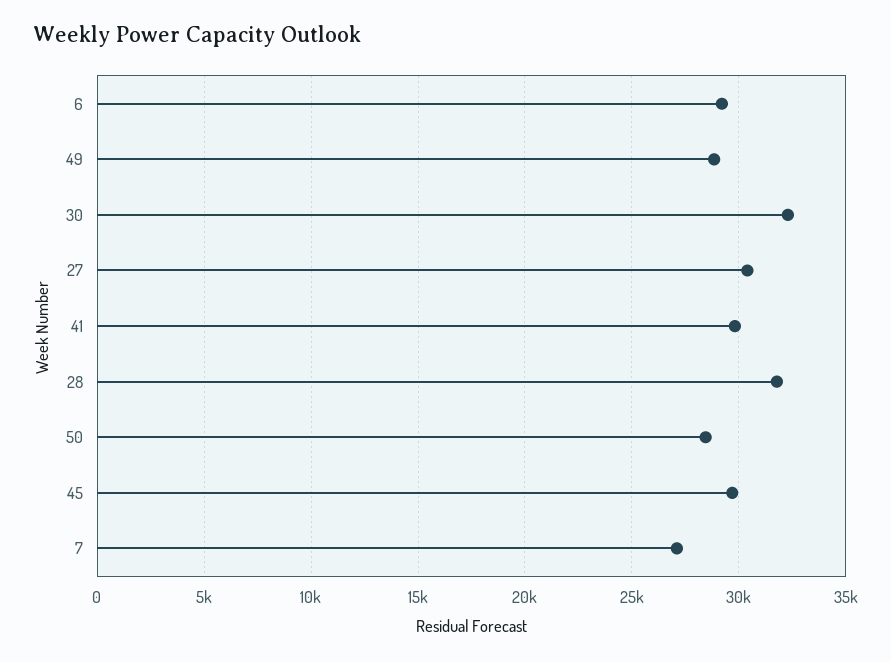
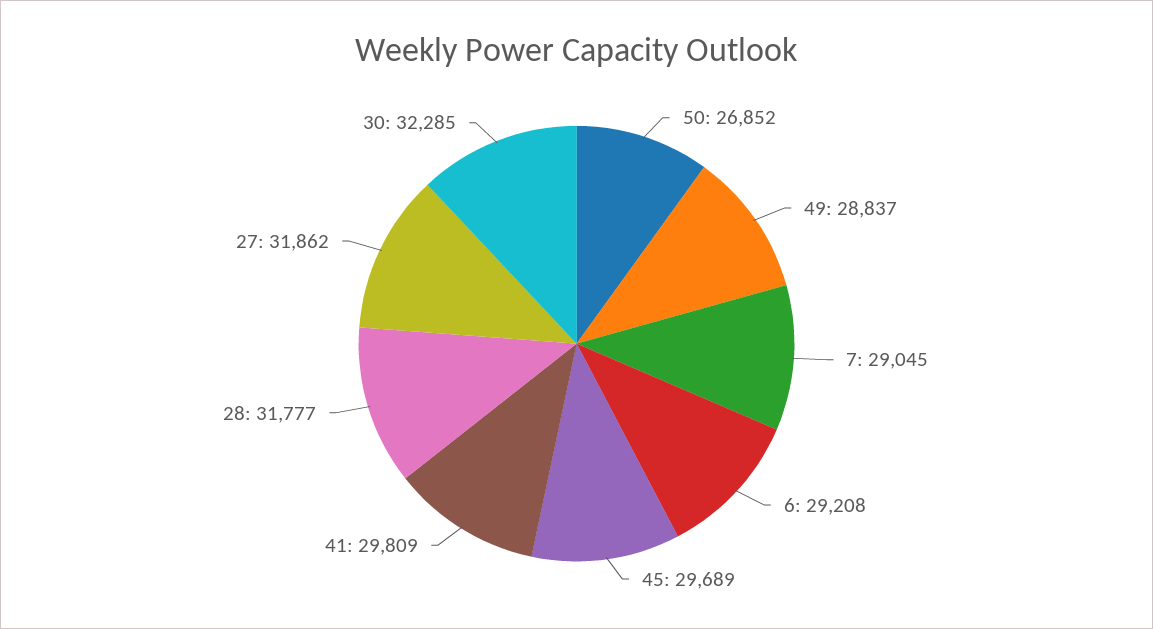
  {
    "6": 29208,
    "49": 28837,
    "30": 32285,
-   "27": 30500,
+   "27": 31862,
    "41": 29809,
    "28": 31777,
-   "50": 28500,
+   "50": 26852,
    "45": 29689,
-   "7": 27000
+   "7": 29045
  }

